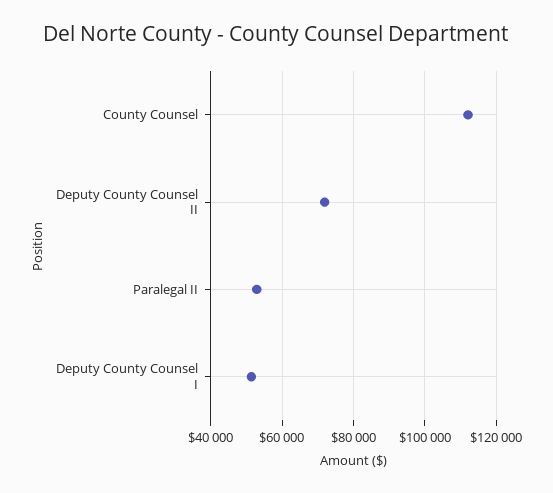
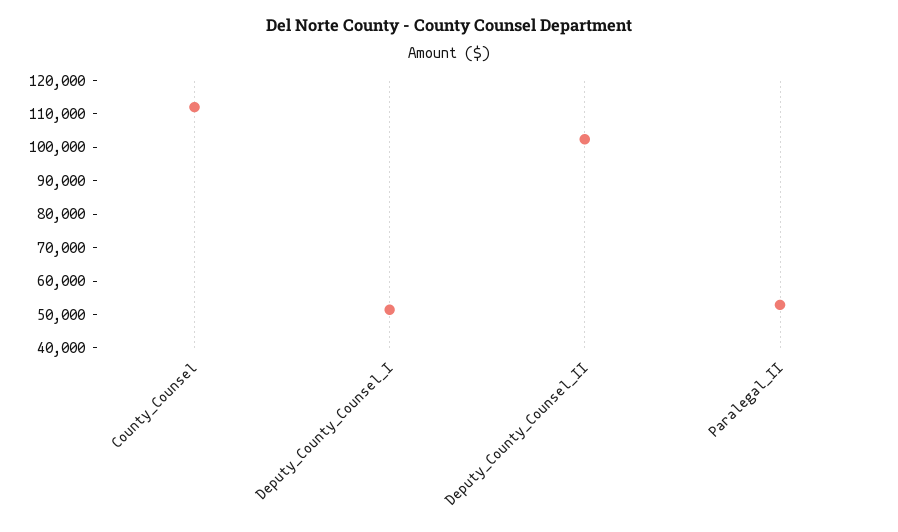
  {
    "County Counsel": 112000,
-   "Deputy County Counsel II": 72000,
+   "Deputy County Counsel II": 102500,
    "Paralegal II": 52000,
    "Deputy County Counsel I": 52000
  }

